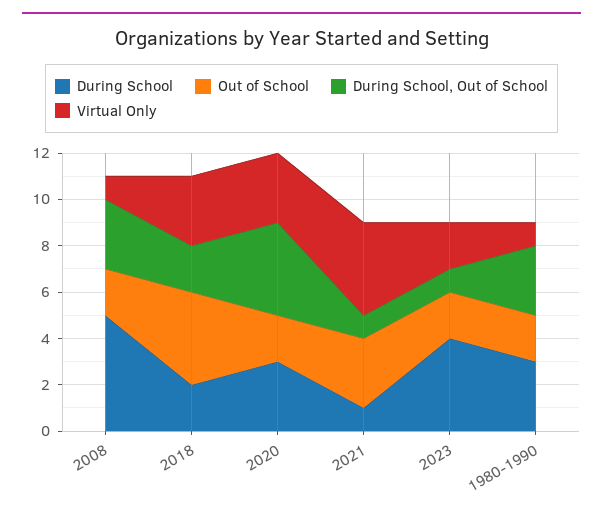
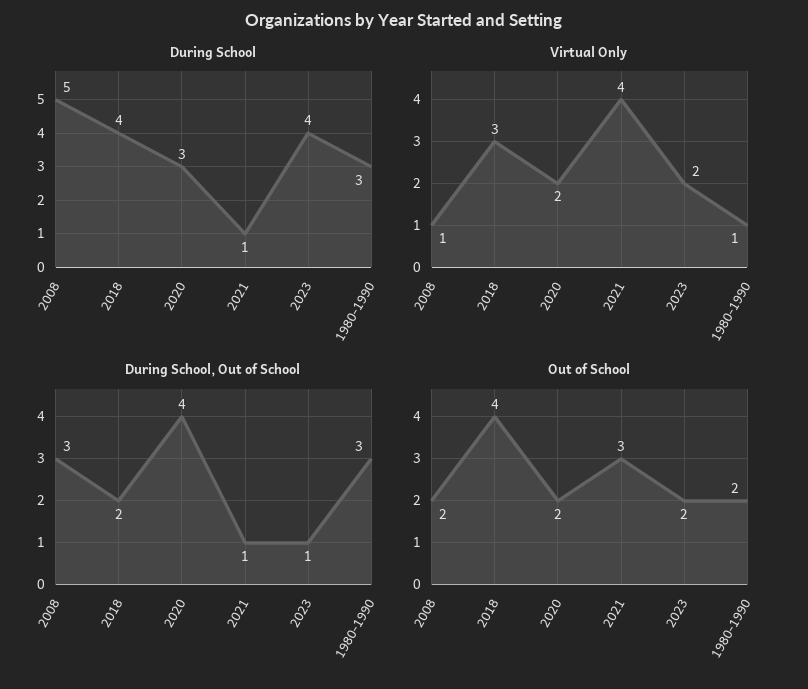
  {
    "During School": {
      "2008": 5,
-     "2018": 2,
+     "2018": 4,
      "2020": 3,
      "2021": 1,
      "2023": 4,
      "1980-1990": 3
    },
    "Out of School": {
      "2008": 2,
      "2018": 4,
      "2020": 2,
      "2021": 3,
      "2023": 2,
      "1980-1990": 2
    },
    "During School, Out of School": {
      "2008": 3,
      "2018": 2,
      "2020": 4,
      "2021": 1,
      "2023": 1,
      "1980-1990": 3
    },
    "Virtual Only": {
      "2008": 1,
      "2018": 3,
-     "2020": 3,
+     "2020": 2,
      "2021": 4,
      "2023": 2,
      "1980-1990": 1
    }
  }

